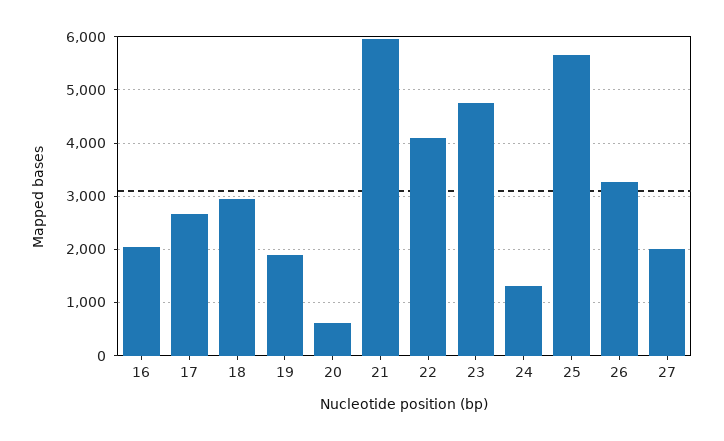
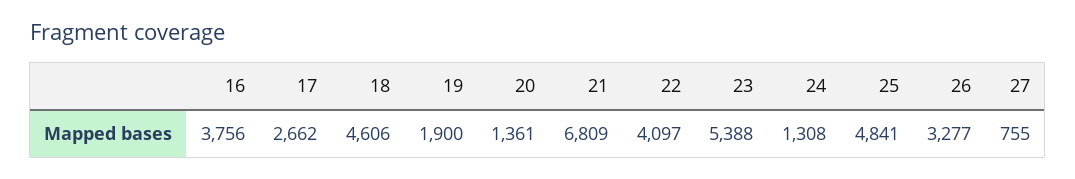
  {
-   "16": 2000,
+   "16": 3756,
    "17": 2662,
-   "18": 3000,
+   "18": 4606,
    "19": 1900,
-   "20": 600,
+   "20": 1361,
-   "21": 6000,
+   "21": 6809,
    "22": 4097,
-   "23": 4800,
+   "23": 5388,
    "24": 1308,
-   "25": 5600,
+   "25": 4841,
    "26": 3277,
-   "27": 2000
+   "27": 755
  }

